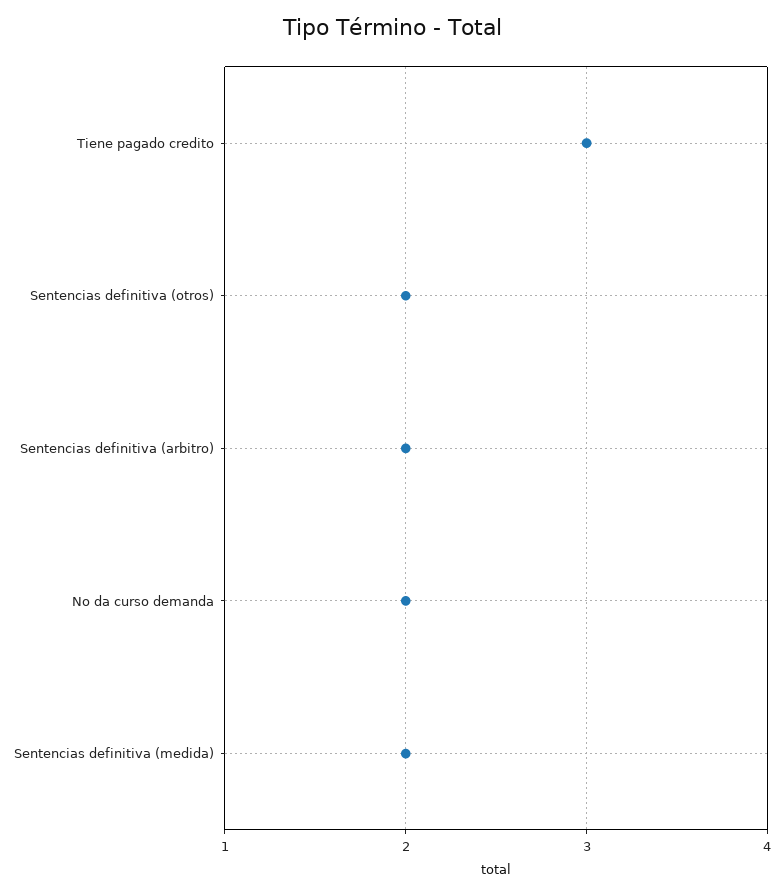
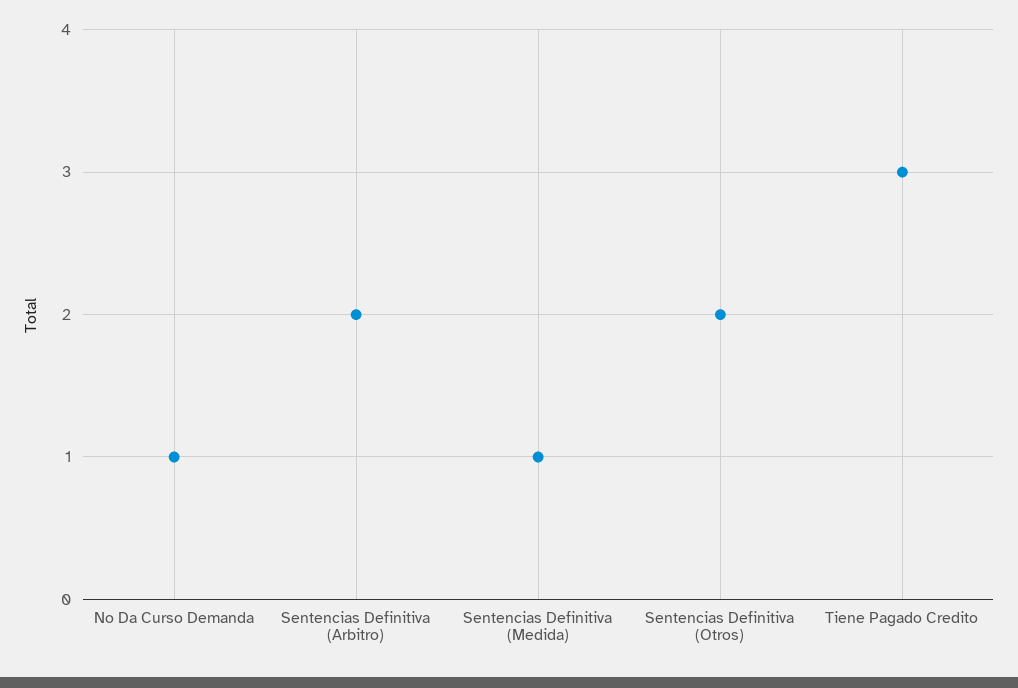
  {
    "Tiene pagado credito": 3,
    "Sentencias definitiva (otros)": 2,
    "Sentencias definitiva (arbitro)": 2,
-   "No da curso demanda": 2,
+   "No da curso demanda": 1,
-   "Sentencias definitiva (medida)": 2
+   "Sentencias definitiva (medida)": 1
  }

